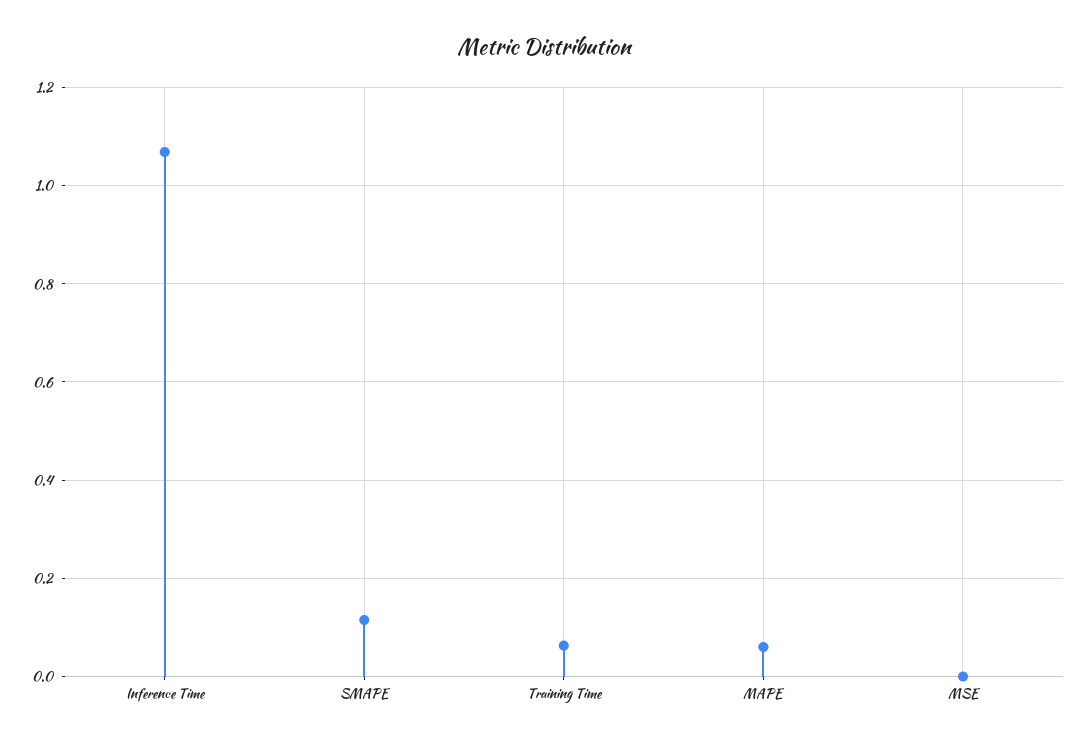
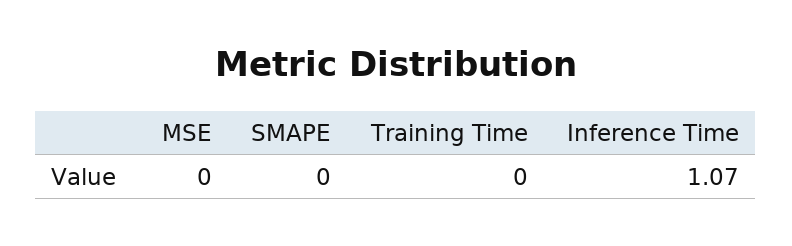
  {
    "Inference Time": 1.07,
-   "SMAPE": 0.12,
+   "SMAPE": 0,
-   "Training Time": 0.06,
+   "Training Time": 0,
-   "MAPE": 0.06,
    "MSE": 0
  }

